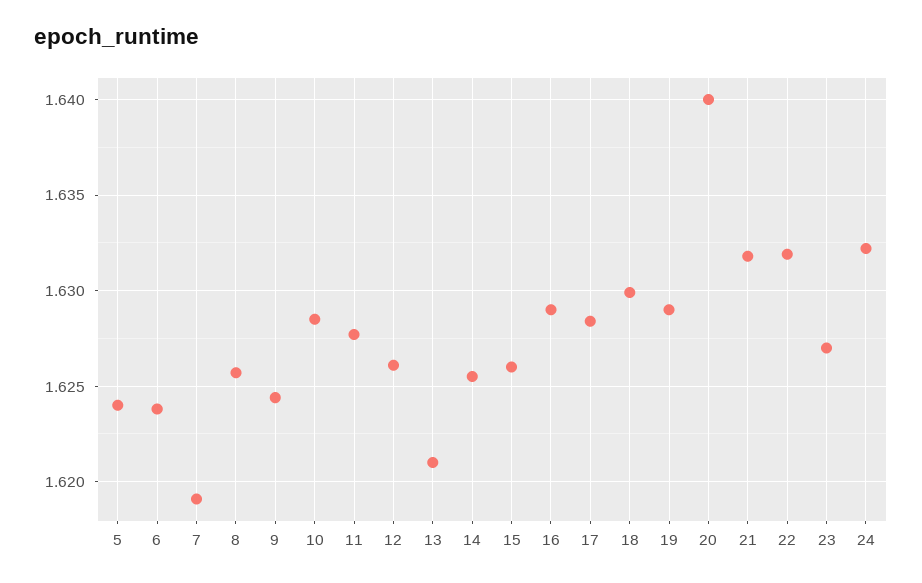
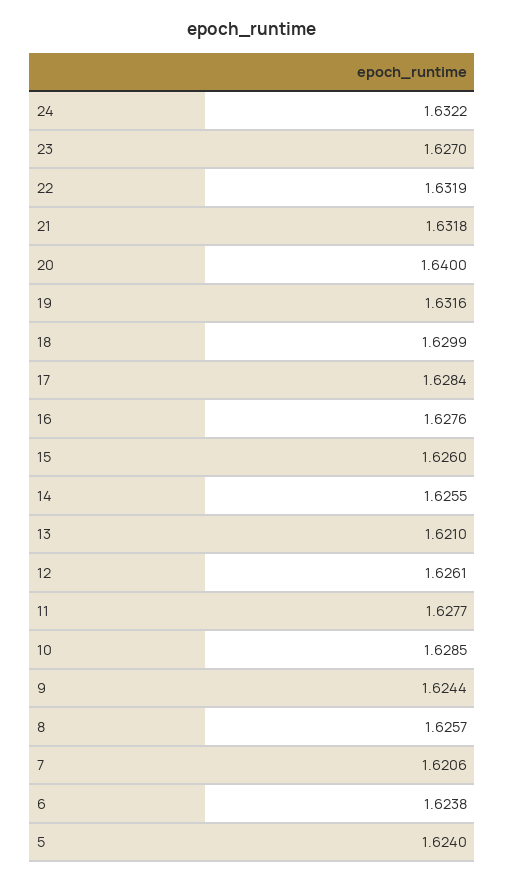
  {
    "5": 1.624,
    "6": 1.6238,
-   "7": 1.619,
+   "7": 1.6206,
    "8": 1.6257,
    "9": 1.6244,
    "10": 1.6285,
    "11": 1.6277,
    "12": 1.6261,
    "13": 1.621,
    "14": 1.6255,
    "15": 1.626,
-   "16": 1.629,
+   "16": 1.6276,
    "17": 1.6284,
    "18": 1.6299,
-   "19": 1.629,
+   "19": 1.6316,
    "20": 1.64,
    "21": 1.6318,
    "22": 1.6319,
    "23": 1.627,
    "24": 1.6322
  }

